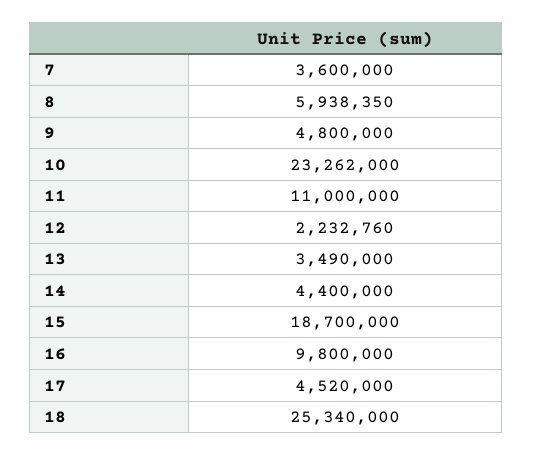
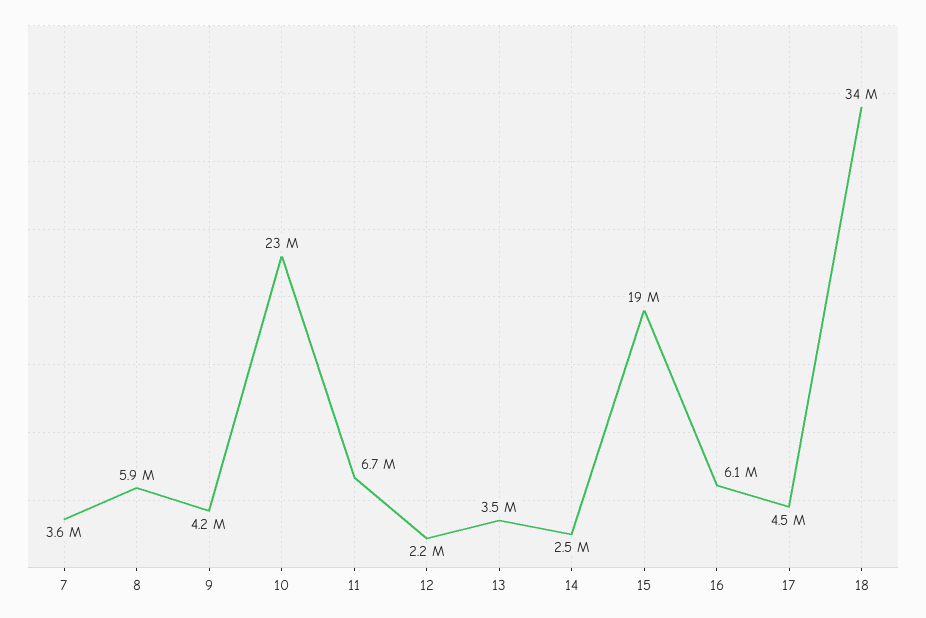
  {
    "7": 3600000,
    "8": 5938350,
-   "9": 4800000,
+   "9": 4200000,
    "10": 23262000,
-   "11": 11000000,
+   "11": 6700000,
    "12": 2232760,
    "13": 3490000,
-   "14": 4400000,
+   "14": 2500000,
    "15": 18700000,
-   "16": 9800000,
+   "16": 6100000,
    "17": 4520000,
-   "18": 25340000
+   "18": 34000000
  }

